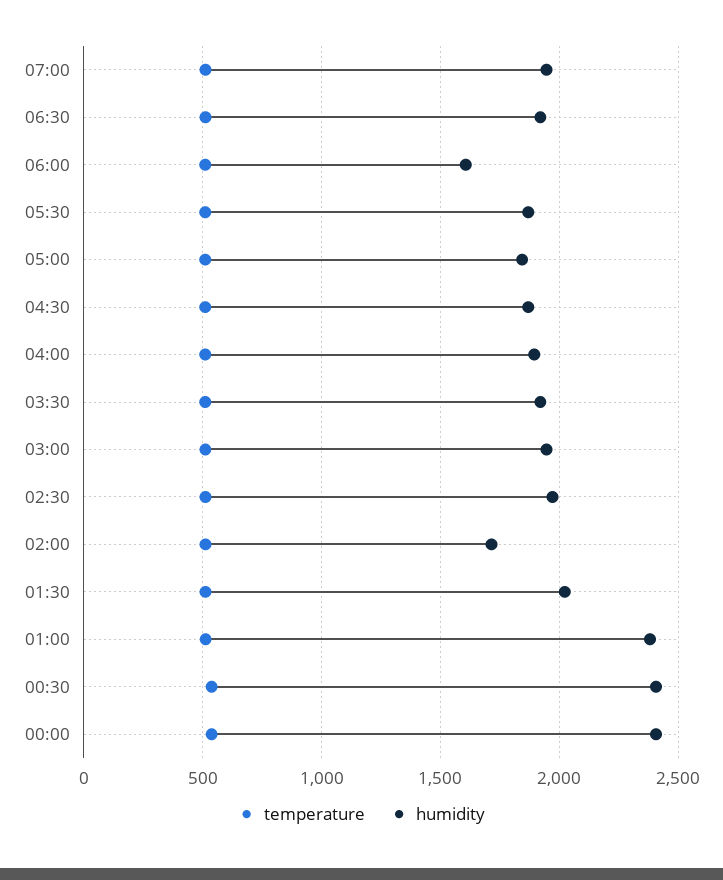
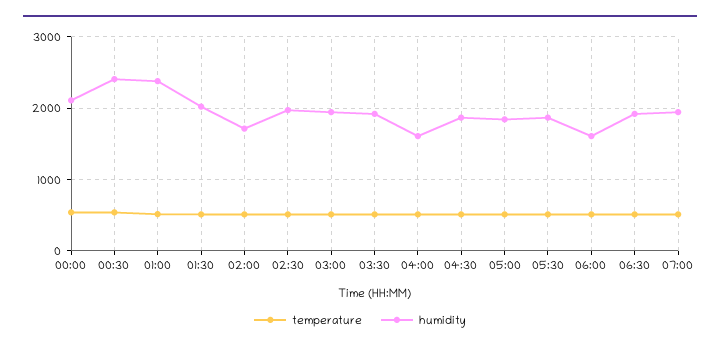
  {
    "temperature": {
      "07:00": 500,
      "06:30": 500,
      "06:00": 500,
      "05:30": 500,
      "05:00": 500,
      "04:30": 500,
      "04:00": 500,
      "03:30": 500,
      "03:00": 500,
      "02:30": 500,
      "02:00": 500,
      "01:30": 500,
      "01:00": 500,
      "00:30": 550,
      "00:00": 550
    },
    "humidity": {
      "07:00": 1950,
      "06:30": 1900,
      "06:00": 1600,
      "05:30": 1850,
      "05:00": 1850,
      "04:30": 1850,
-     "04:00": 1900,
+     "04:00": 1600,
      "03:30": 1900,
      "03:00": 1950,
      "02:30": 1950,
      "02:00": 1700,
      "01:30": 2000,
      "01:00": 2400,
      "00:30": 2400,
-     "00:00": 2400
+     "00:00": 2100
    }
  }

